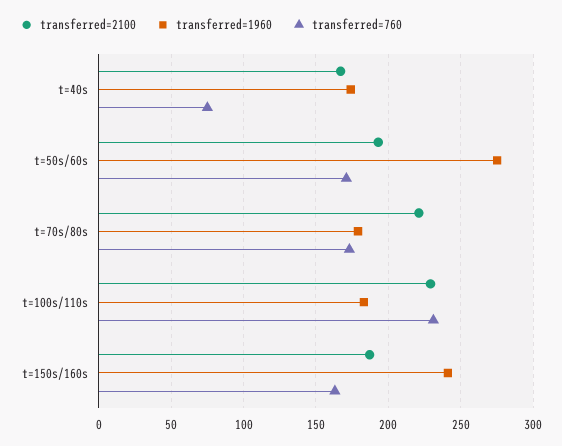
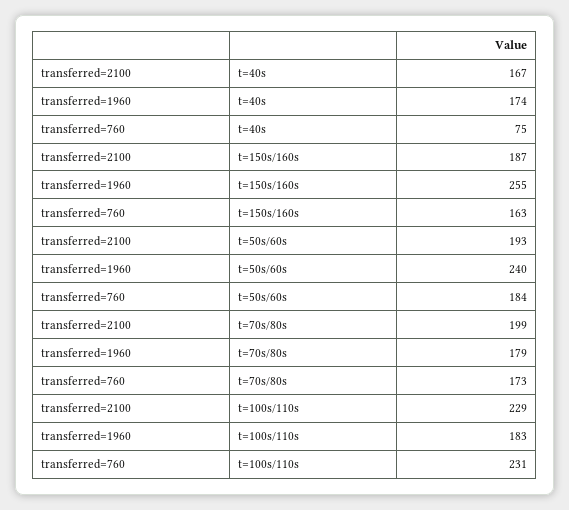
  {
    "transferred=2100": {
      "t=40s": 167,
      "t=50s/60s": 193,
-     "t=70s/80s": 220,
+     "t=70s/80s": 199,
      "t=100s/110s": 229,
      "t=150s/160s": 187
    },
    "transferred=1960": {
      "t=40s": 174,
-     "t=50s/60s": 275,
+     "t=50s/60s": 240,
      "t=70s/80s": 179,
      "t=100s/110s": 183,
-     "t=150s/160s": 240
+     "t=150s/160s": 255
    },
    "transferred=760": {
      "t=40s": 75,
-     "t=50s/60s": 170,
+     "t=50s/60s": 184,
      "t=70s/80s": 173,
      "t=100s/110s": 231,
      "t=150s/160s": 163
    }
  }

